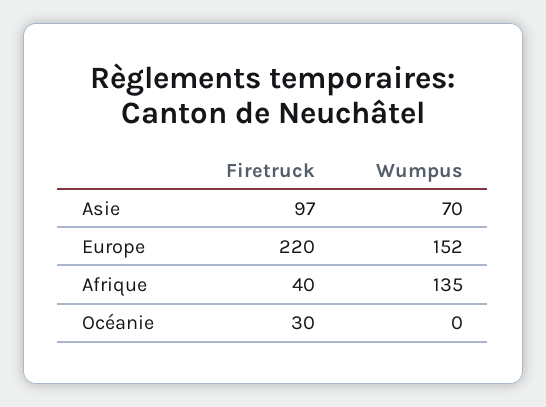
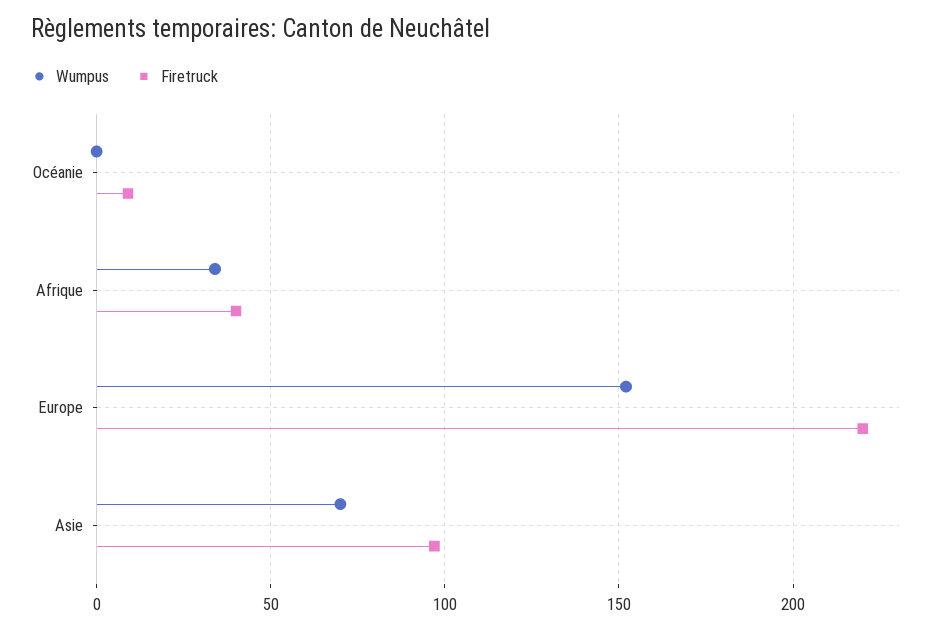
  {
    "Firetruck": {
      "Asie": 97,
      "Europe": 220,
      "Afrique": 40,
-     "Océanie": 30
+     "Océanie": 10
    },
    "Wumpus": {
      "Asie": 70,
      "Europe": 152,
-     "Afrique": 135,
+     "Afrique": 35,
      "Océanie": 0
    }
  }

